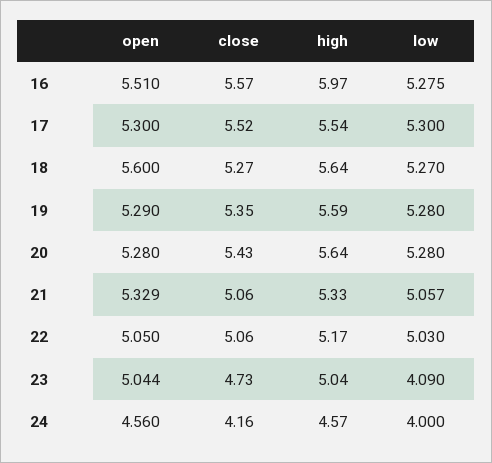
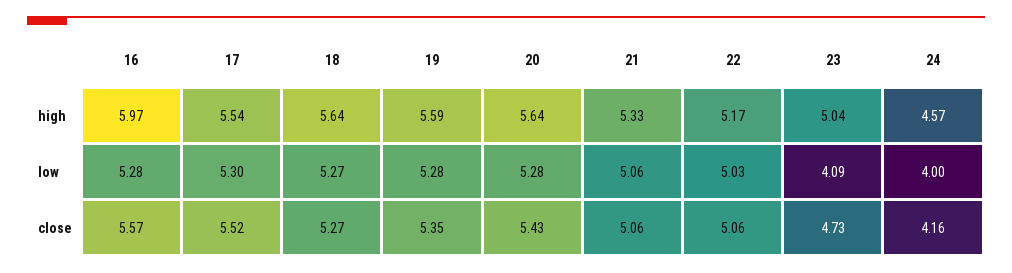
  {
-   "open": {
-     "16": 5.51,
-     "17": 5.3,
-     "18": 5.6,
-     "19": 5.29,
-     "20": 5.28,
-     "21": 5.329,
-     "22": 5.05,
-     "23": 5.044,
-     "24": 4.56
-   },
    "close": {
      "16": 5.57,
      "17": 5.52,
      "18": 5.27,
      "19": 5.35,
      "20": 5.43,
      "21": 5.06,
      "22": 5.06,
      "23": 4.73,
      "24": 4.16
    },
    "high": {
      "16": 5.97,
      "17": 5.54,
      "18": 5.64,
      "19": 5.59,
      "20": 5.64,
      "21": 5.33,
      "22": 5.17,
      "23": 5.04,
      "24": 4.57
    },
    "low": {
      "16": 5.275,
      "17": 5.3,
      "18": 5.27,
      "19": 5.28,
      "20": 5.28,
      "21": 5.057,
      "22": 5.03,
      "23": 4.09,
      "24": 4
    }
  }

